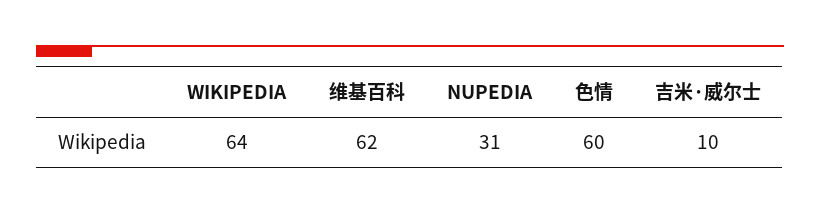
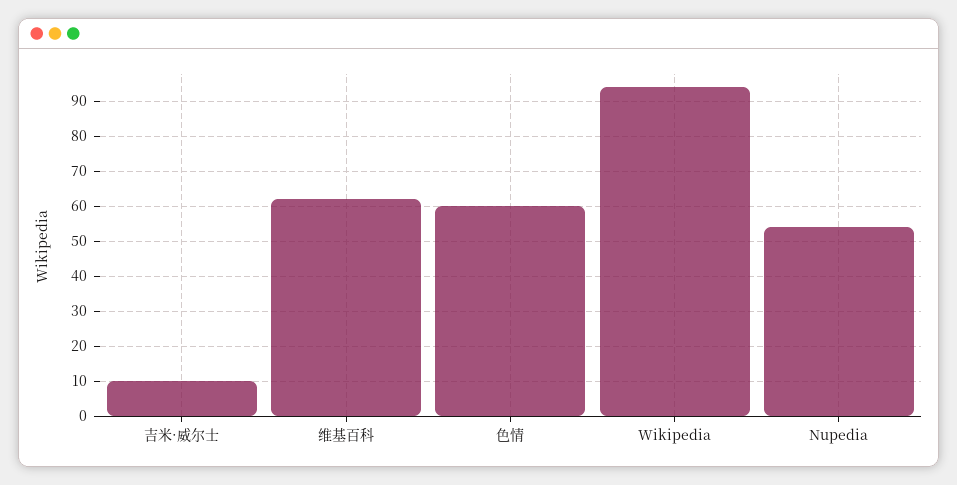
  {
-   "WIKIPEDIA": 64,
+   "WIKIPEDIA": 95,
    "维基百科": 62,
-   "NUPEDIA": 31,
+   "NUPEDIA": 55,
    "色情": 60,
    "吉米·威尔士": 10
  }

